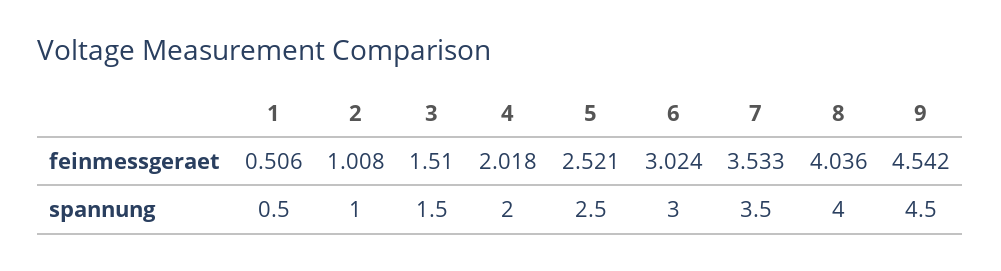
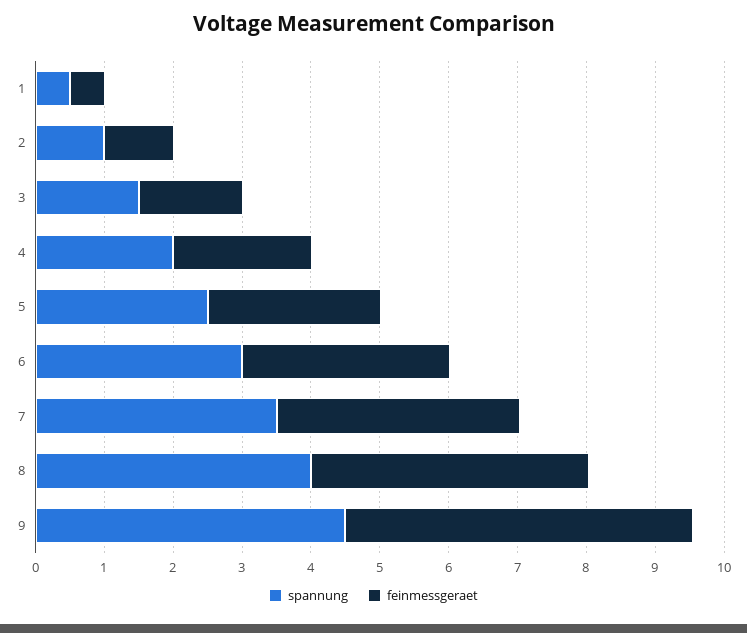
  {
    "feinmessgeraet": {
      "1": 0.506,
      "2": 1.008,
      "3": 1.51,
      "4": 2.018,
      "5": 2.521,
      "6": 3.024,
      "7": 3.533,
      "8": 4.036,
-     "9": 4.542
+     "9": 5
    },
    "spannung": {
      "1": 0.5,
      "2": 1,
      "3": 1.5,
      "4": 2,
      "5": 2.5,
      "6": 3,
      "7": 3.5,
      "8": 4,
      "9": 4.5
    }
  }

